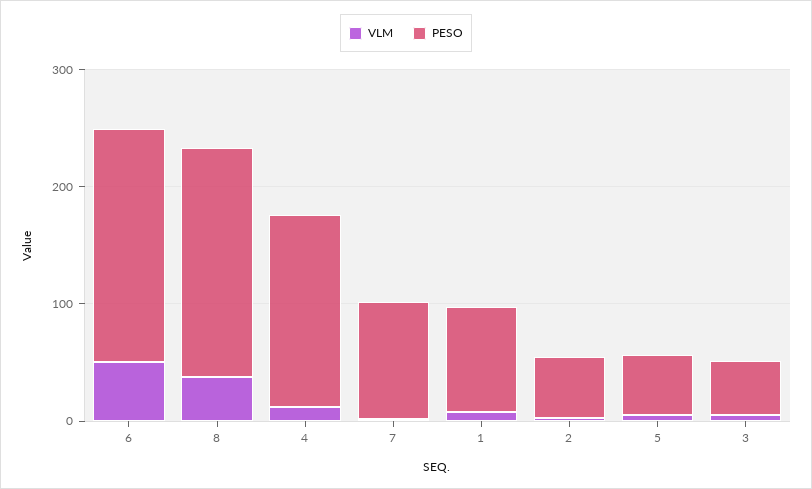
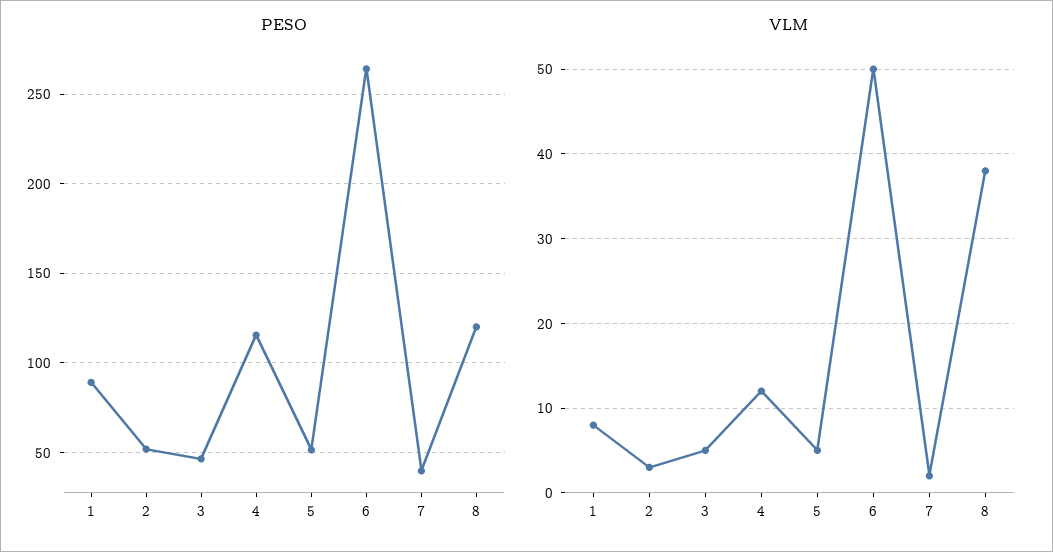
  {
    "VLM": {
      "6": 50,
      "8": 38,
      "4": 12,
      "7": 2,
      "1": 8,
      "2": 3,
      "5": 5,
      "3": 5
    },
    "PESO": {
-     "6": 200,
+     "6": 265,
-     "8": 200,
+     "8": 120,
-     "4": 160,
+     "4": 115,
-     "7": 100,
+     "7": 40,
      "1": 90,
      "2": 50,
      "5": 50,
      "3": 45
    }
  }

